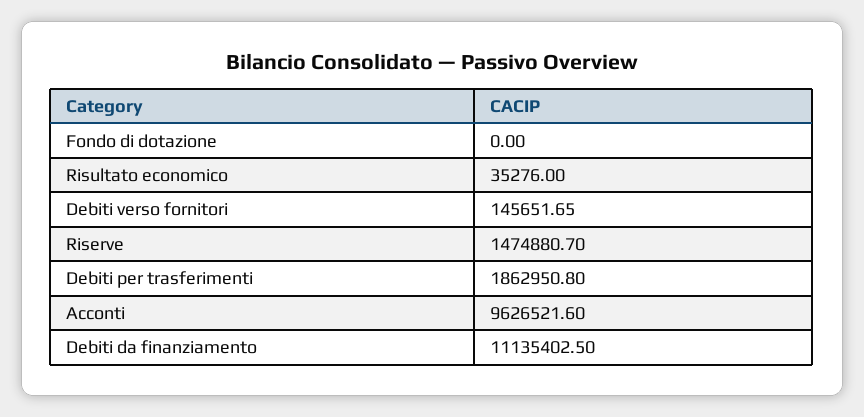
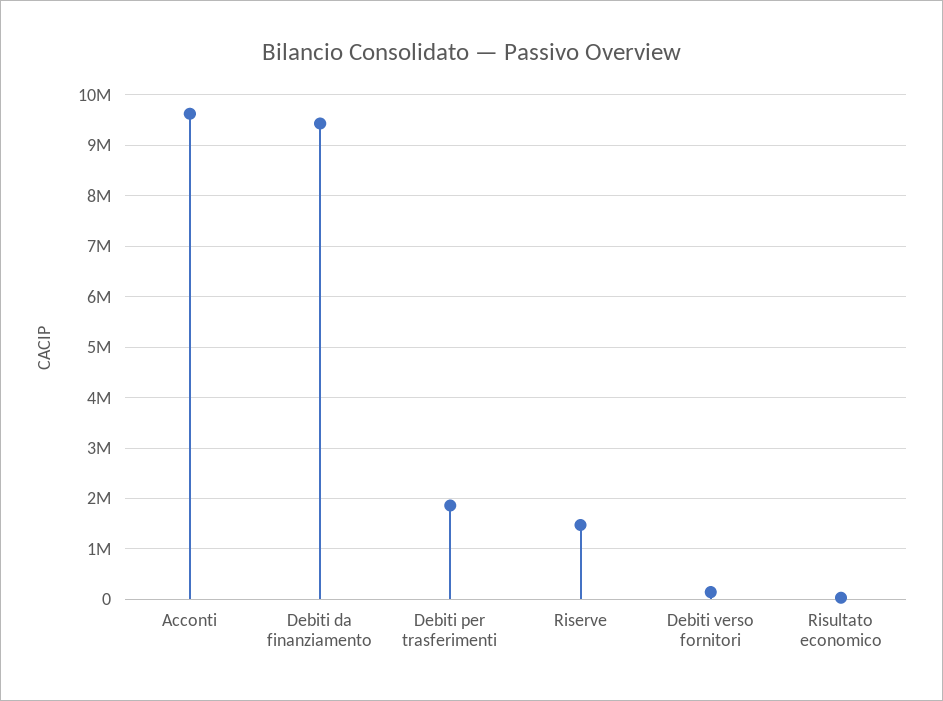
  {
-   "Fondo di dotazione": 0,
    "Risultato economico": 35276,
    "Debiti verso fornitori": 145651.65,
    "Riserve": 1474880.7,
    "Debiti per trasferimenti": 1862950.8,
    "Acconti": 9626521.6,
-   "Debiti da finanziamento": 11135402.5
+   "Debiti da finanziamento": 9400000
  }

